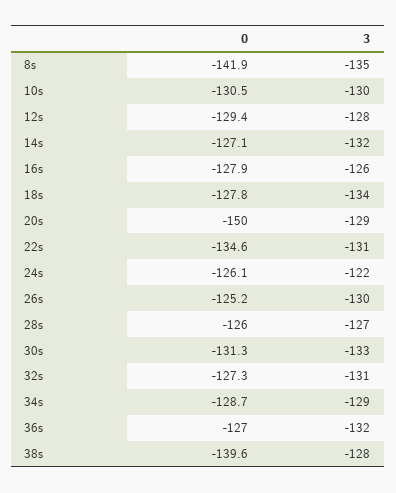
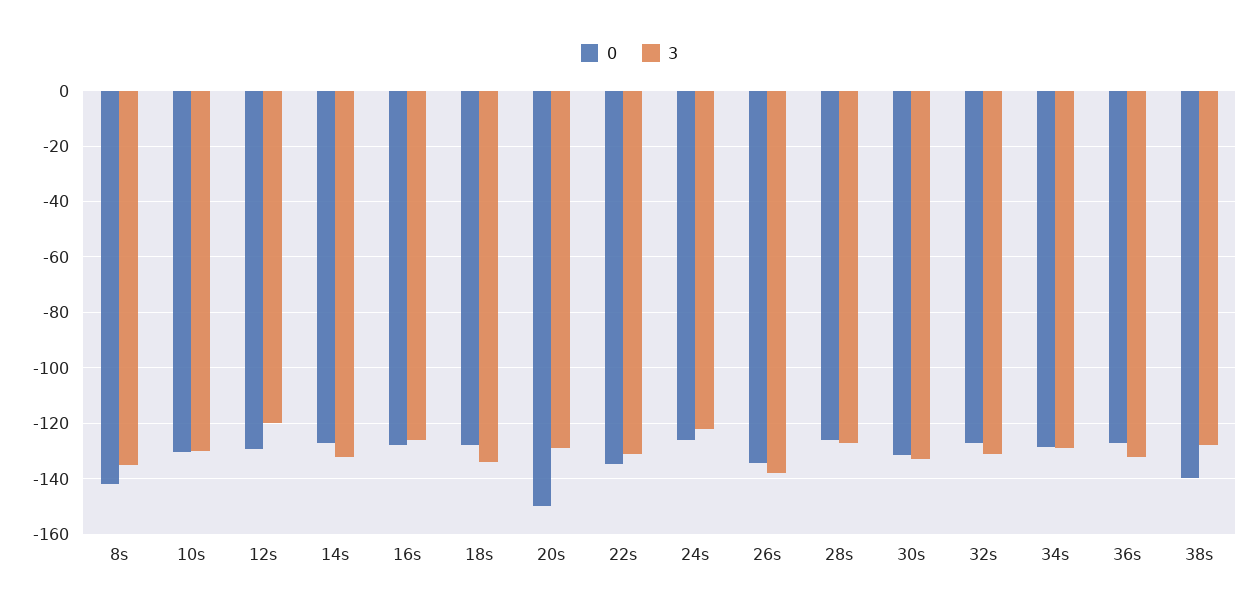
  {
    "0": {
      "8s": -141.9,
      "10s": -130.5,
      "12s": -129.4,
      "14s": -127.1,
      "16s": -127.9,
      "18s": -127.8,
      "20s": -150,
      "22s": -134.6,
      "24s": -126.1,
-     "26s": -125.2,
+     "26s": -135,
      "28s": -126,
      "30s": -131.3,
      "32s": -127.3,
      "34s": -128.7,
      "36s": -127,
      "38s": -139.6
    },
    "3": {
      "8s": -135,
      "10s": -130,
-     "12s": -128,
+     "12s": -120,
      "14s": -132,
      "16s": -126,
      "18s": -134,
      "20s": -129,
      "22s": -131,
      "24s": -122,
-     "26s": -130,
+     "26s": -137.5,
      "28s": -127,
      "30s": -133,
      "32s": -131,
      "34s": -129,
      "36s": -132,
      "38s": -128
    }
  }

